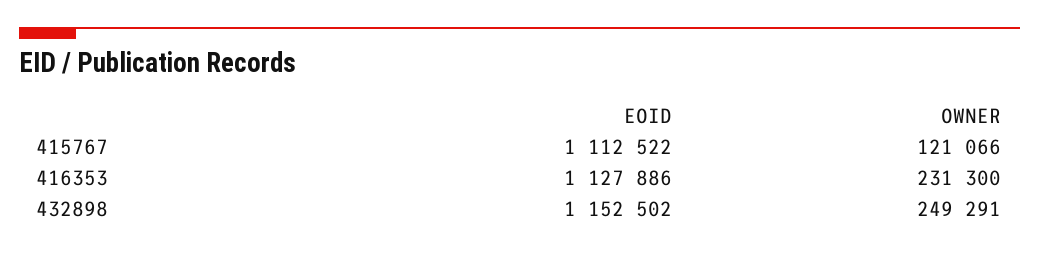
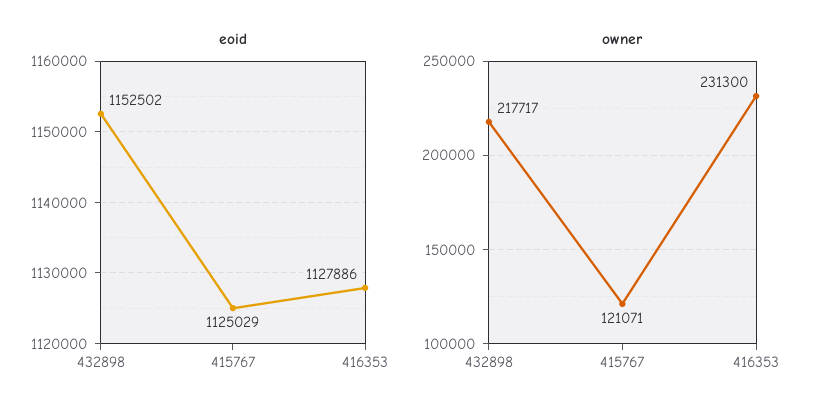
  {
    "EOID": {
-     "415767": 1112522,
+     "415767": 1125029,
      "416353": 1127886,
      "432898": 1152502
    },
    "OWNER": {
-     "415767": 121066,
+     "415767": 121071,
      "416353": 231300,
-     "432898": 249291
+     "432898": 217717
    }
  }

